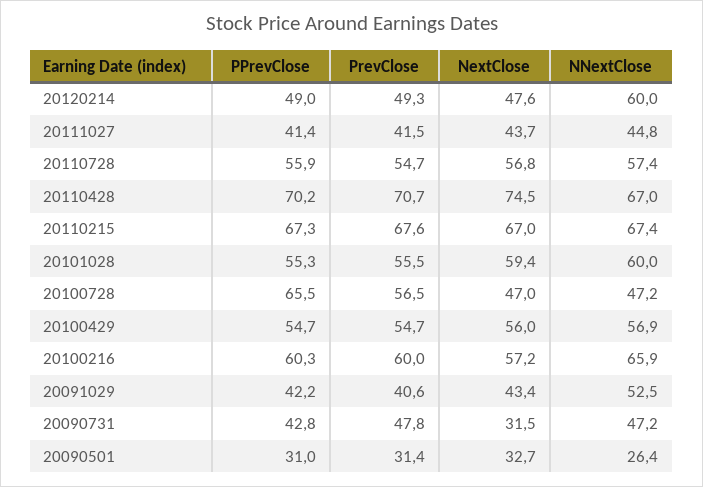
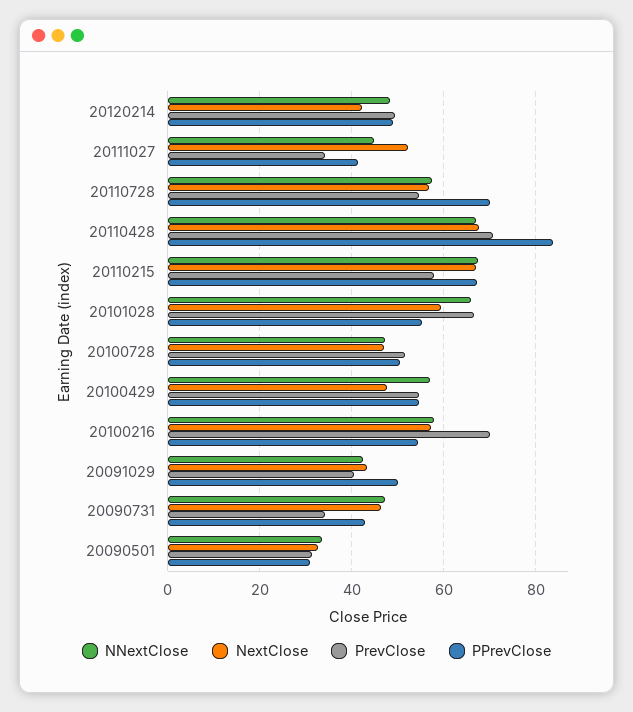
  {
    "PPrevClose": {
      "20120214": 49,
      "20111027": 41.4,
-     "20110728": 55.9,
+     "20110728": 70,
-     "20110428": 70.2,
+     "20110428": 84,
      "20110215": 67.3,
      "20101028": 55.3,
-     "20100728": 65.5,
+     "20100728": 50,
      "20100429": 54.7,
-     "20100216": 60.3,
+     "20100216": 54,
-     "20091029": 42.2,
+     "20091029": 50,
      "20090731": 42.8,
      "20090501": 31
    },
    "PrevClose": {
      "20120214": 49.3,
-     "20111027": 41.5,
+     "20111027": 34,
      "20110728": 54.7,
      "20110428": 70.7,
-     "20110215": 67.6,
+     "20110215": 58,
-     "20101028": 55.5,
+     "20101028": 66,
-     "20100728": 56.5,
+     "20100728": 52,
      "20100429": 54.7,
-     "20100216": 60,
+     "20100216": 70,
      "20091029": 40.6,
-     "20090731": 47.8,
+     "20090731": 34,
      "20090501": 31.4
    },
    "NextClose": {
-     "20120214": 47.6,
+     "20120214": 42,
-     "20111027": 43.7,
+     "20111027": 52,
      "20110728": 56.8,
-     "20110428": 74.5,
+     "20110428": 68,
      "20110215": 67,
      "20101028": 59.4,
      "20100728": 47,
-     "20100429": 56,
+     "20100429": 48,
      "20100216": 57.2,
      "20091029": 43.4,
-     "20090731": 31.5,
+     "20090731": 46,
      "20090501": 32.7
    },
    "NNextClose": {
-     "20120214": 60,
+     "20120214": 48,
      "20111027": 44.8,
      "20110728": 57.4,
      "20110428": 67,
      "20110215": 67.4,
-     "20101028": 60,
+     "20101028": 66,
      "20100728": 47.2,
      "20100429": 56.9,
-     "20100216": 65.9,
+     "20100216": 58,
-     "20091029": 52.5,
+     "20091029": 42,
      "20090731": 47.2,
-     "20090501": 26.4
+     "20090501": 34
    }
  }

